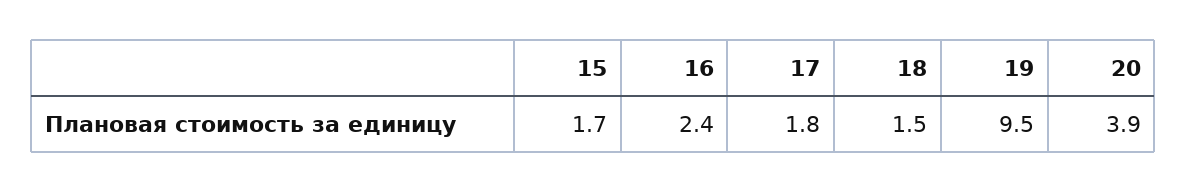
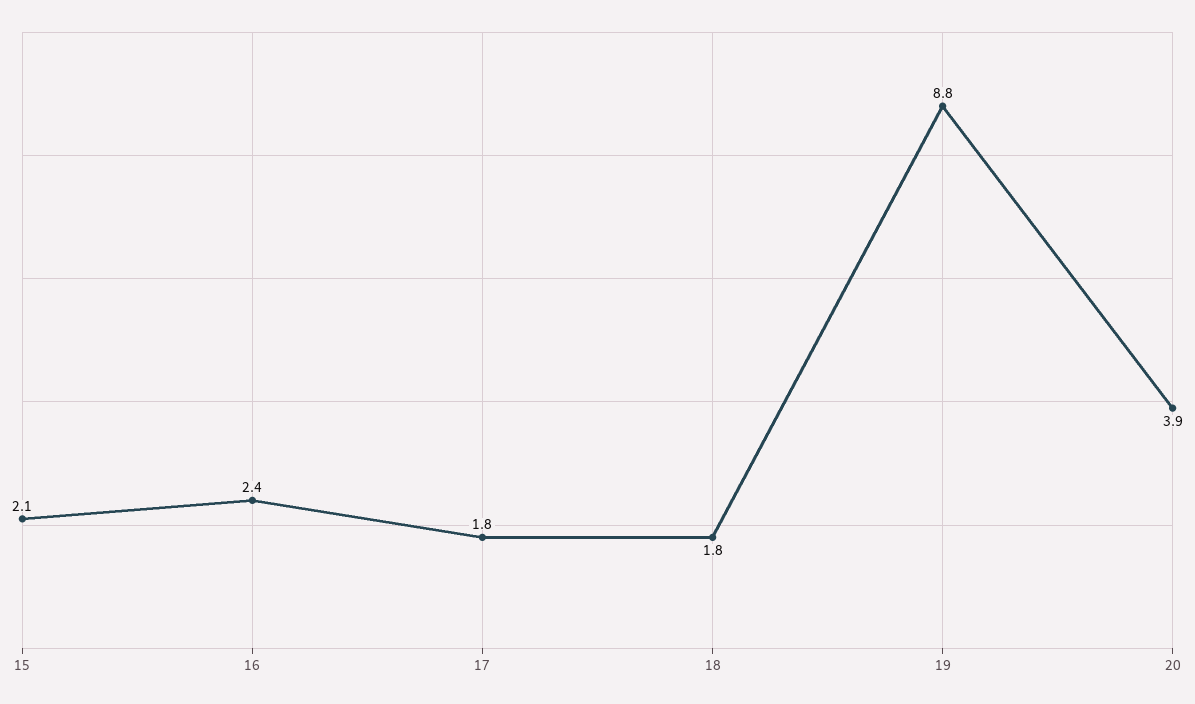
  {
-   "15": 1.7,
+   "15": 2.1,
    "16": 2.4,
    "17": 1.8,
-   "18": 1.5,
+   "18": 1.8,
-   "19": 9.5,
+   "19": 8.8,
    "20": 3.9
  }

